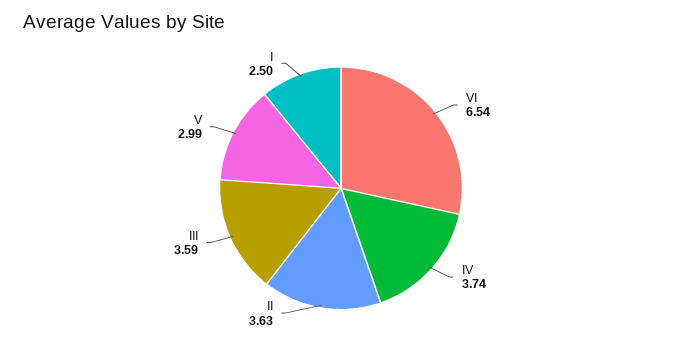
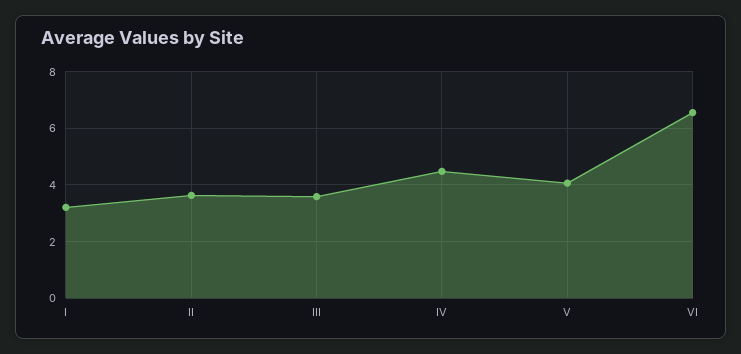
  {
    "VI": 6.54,
-   "IV": 3.74,
+   "IV": 4.5,
    "II": 3.63,
    "III": 3.59,
-   "V": 2.99,
+   "V": 4,
-   "I": 2.5
+   "I": 3.25
  }

